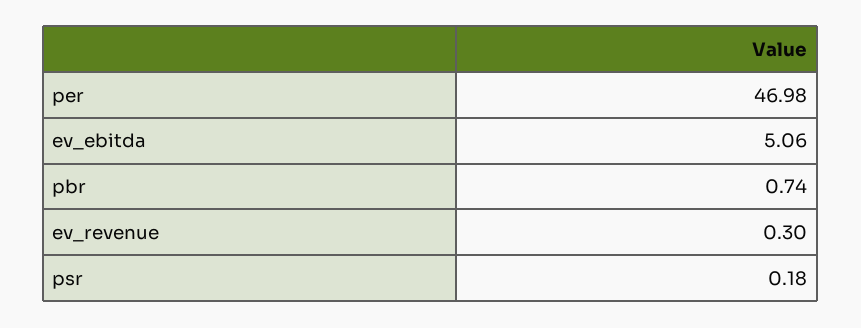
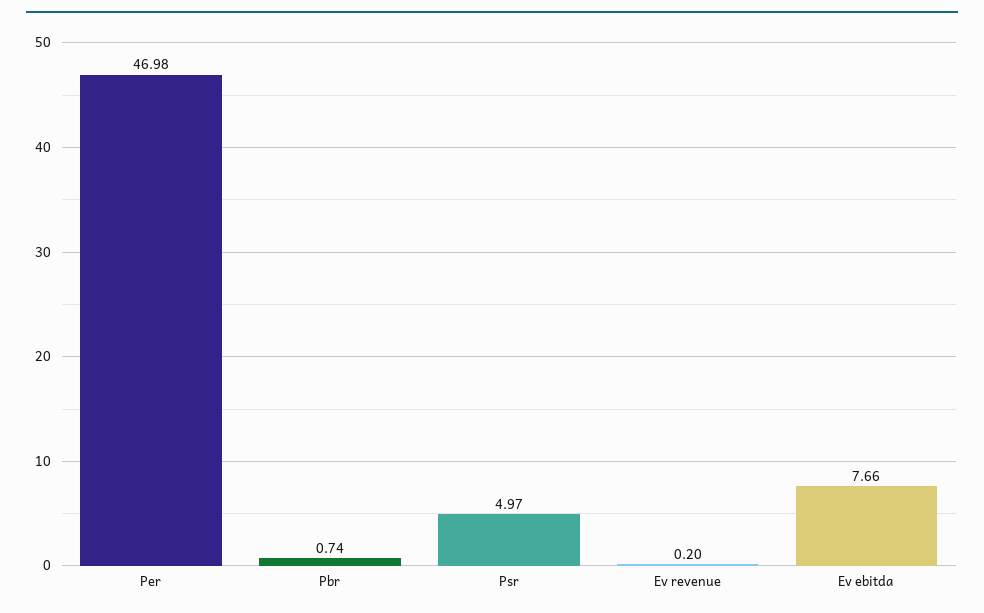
  {
    "per": 46.98,
-   "ev_ebitda": 5.06,
+   "ev_ebitda": 7.66,
    "pbr": 0.74,
-   "ev_revenue": 0.3,
+   "ev_revenue": 0.2,
-   "psr": 0.18
+   "psr": 4.97
  }

